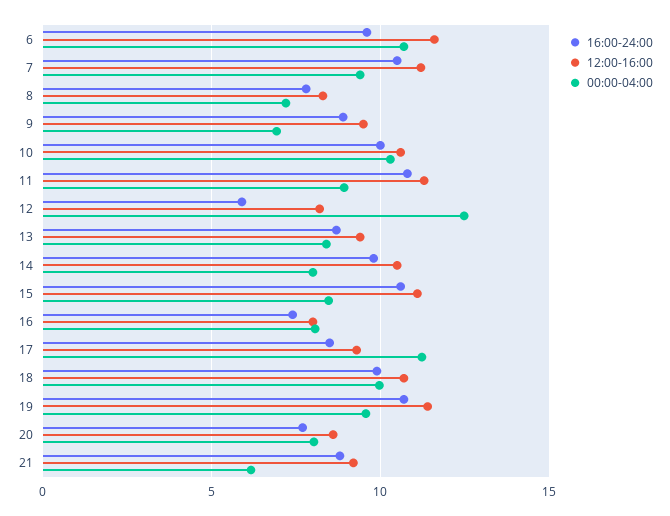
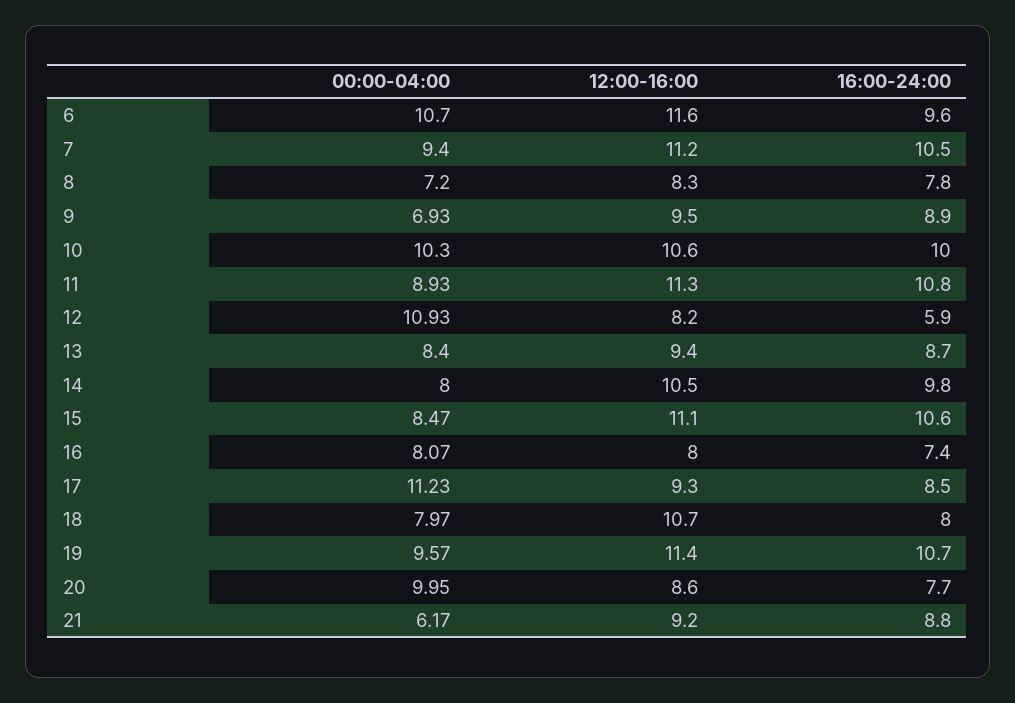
  {
    "16:00-24:00": {
      "6": 9.6,
      "7": 10.5,
      "8": 7.8,
      "9": 8.9,
      "10": 10,
      "11": 10.8,
      "12": 5.9,
      "13": 8.7,
      "14": 9.8,
      "15": 10.6,
      "16": 7.4,
      "17": 8.5,
-     "18": 10,
+     "18": 8,
      "19": 10.7,
      "20": 7.7,
      "21": 8.8
    },
    "12:00-16:00": {
      "6": 11.6,
      "7": 11.2,
      "8": 8.3,
      "9": 9.5,
      "10": 10.6,
      "11": 11.3,
      "12": 8.2,
      "13": 9.4,
      "14": 10.5,
      "15": 11.1,
      "16": 8,
      "17": 9.3,
      "18": 10.7,
      "19": 11.4,
      "20": 8.6,
      "21": 9.2
    },
    "00:00-04:00": {
      "6": 10.7,
      "7": 9.4,
      "8": 7.2,
      "9": 6.93,
      "10": 10.3,
      "11": 8.93,
-     "12": 12.5,
+     "12": 10.93,
      "13": 8.4,
      "14": 8,
      "15": 8.47,
      "16": 8.07,
      "17": 11.23,
-     "18": 10,
+     "18": 7.97,
      "19": 9.57,
-     "20": 8,
+     "20": 9.95,
      "21": 6.17
    }
  }

